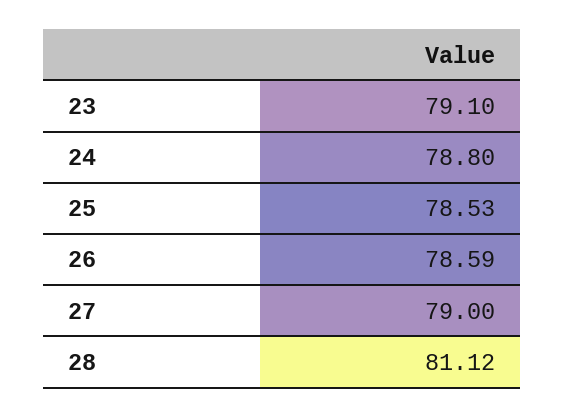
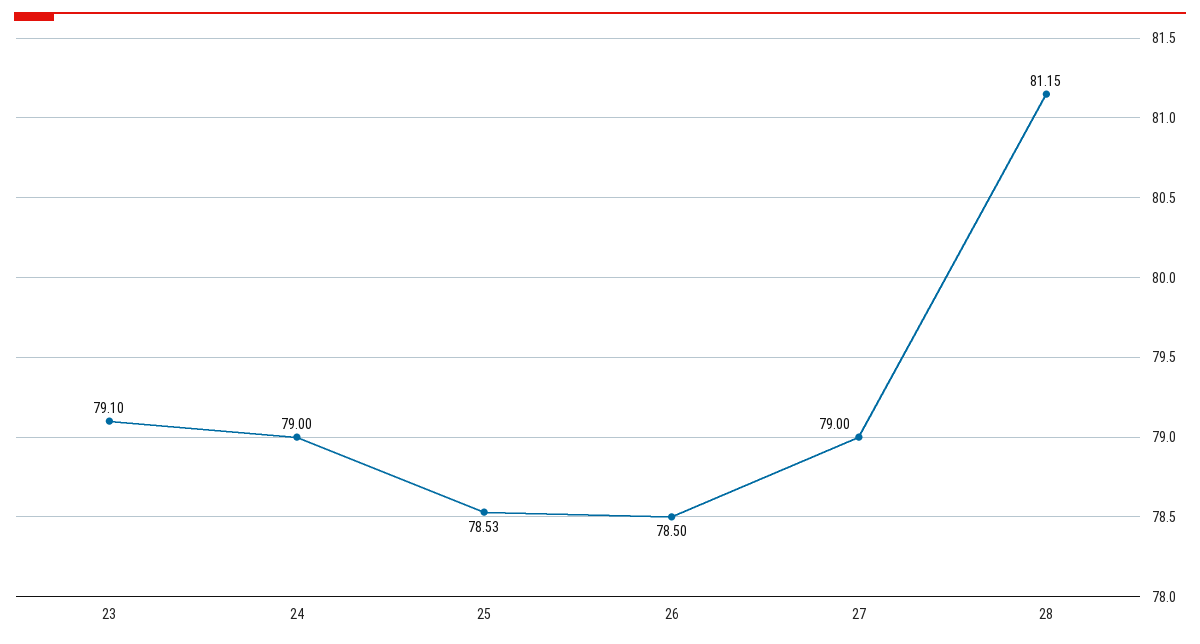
  {
    "23": 79.1,
-   "24": 78.8,
+   "24": 79,
    "25": 78.53,
-   "26": 78.59,
+   "26": 78.5,
    "27": 79,
-   "28": 81.12
+   "28": 81.15
  }

